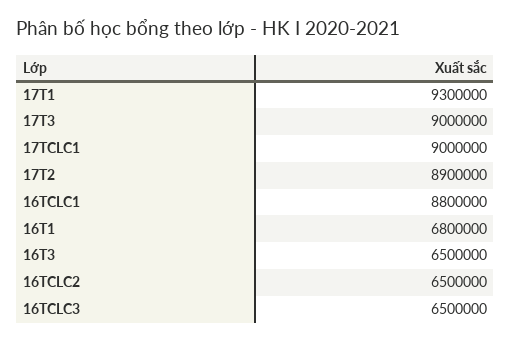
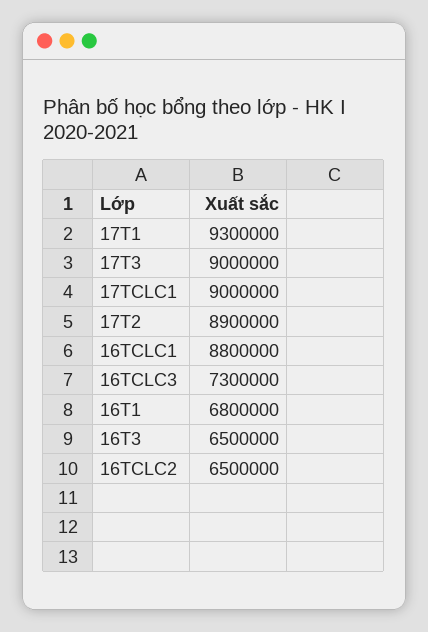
  {
    "17T1": 9300000,
    "17T3": 9000000,
    "17TCLC1": 9000000,
    "17T2": 8900000,
    "16TCLC1": 8800000,
    "16T1": 6800000,
    "16T3": 6500000,
    "16TCLC2": 6500000,
-   "16TCLC3": 6500000
+   "16TCLC3": 7300000
  }

